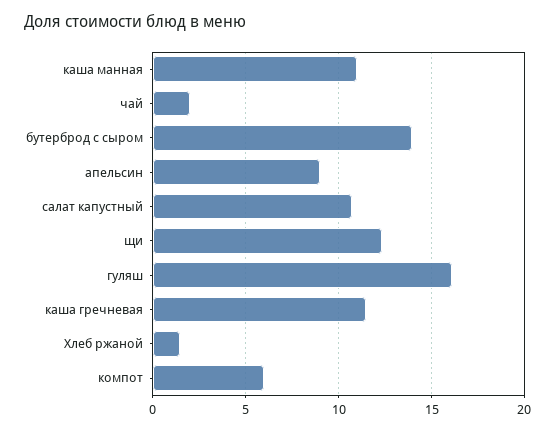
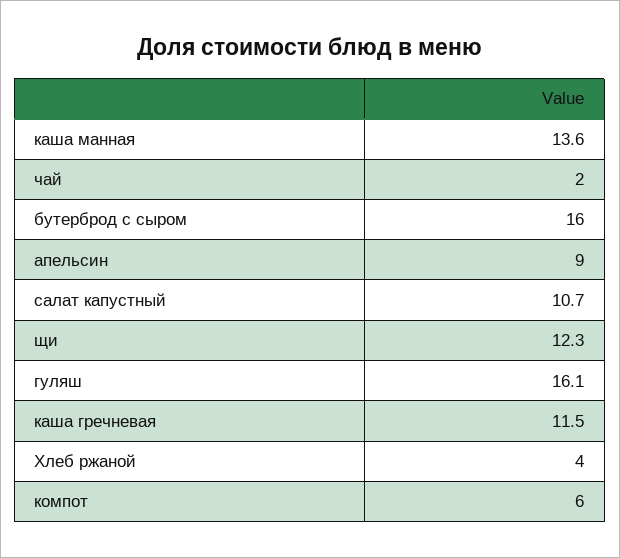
  {
-   "каша манная": 11,
+   "каша манная": 13.6,
    "чай": 2,
-   "бутерброд с сыром": 14,
+   "бутерброд с сыром": 16,
    "апельсин": 9,
    "салат капустный": 10.7,
    "щи": 12.3,
    "гуляш": 16.1,
    "каша гречневая": 11.5,
-   "Хлеб ржаной": 1.5,
+   "Хлеб ржаной": 4,
    "компот": 6
  }

